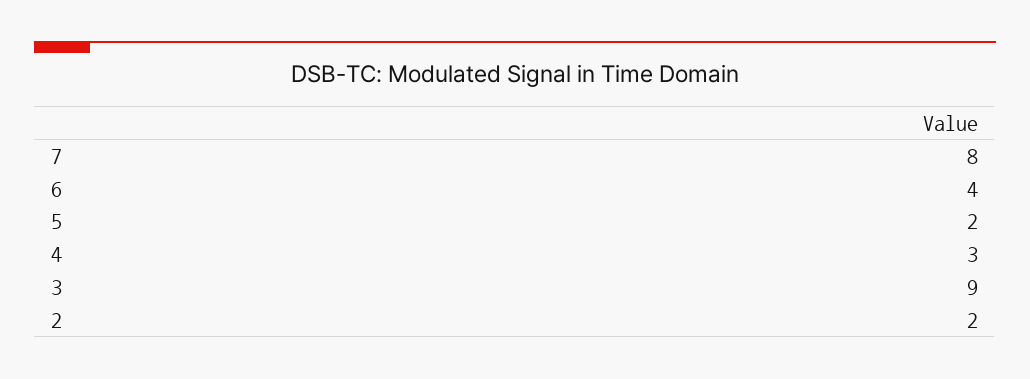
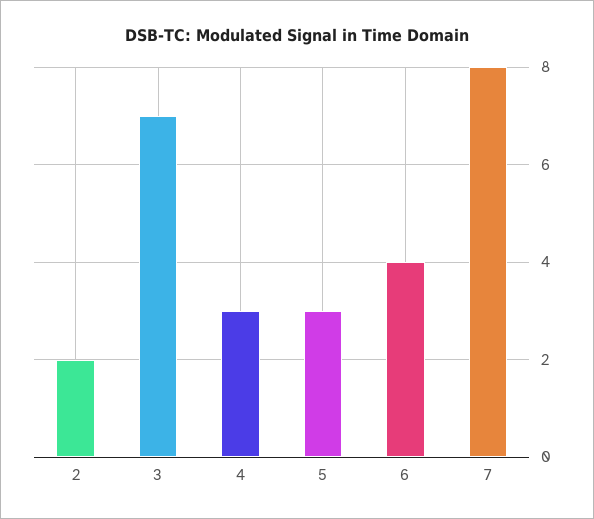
  {
    "7": 8,
    "6": 4,
-   "5": 2,
+   "5": 3,
    "4": 3,
-   "3": 9,
+   "3": 7,
    "2": 2
  }

